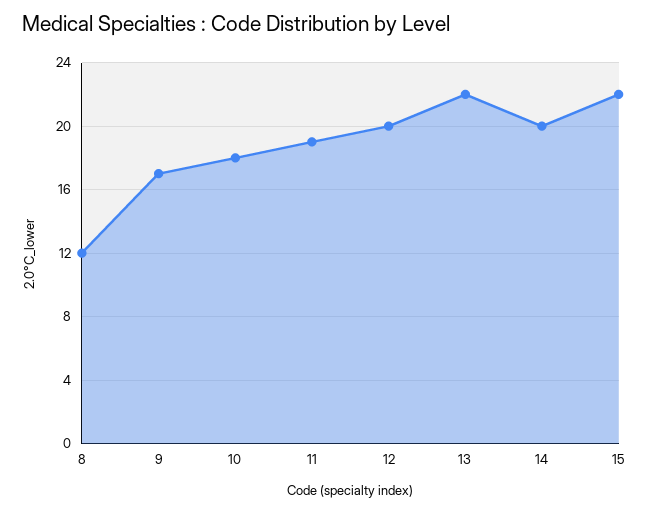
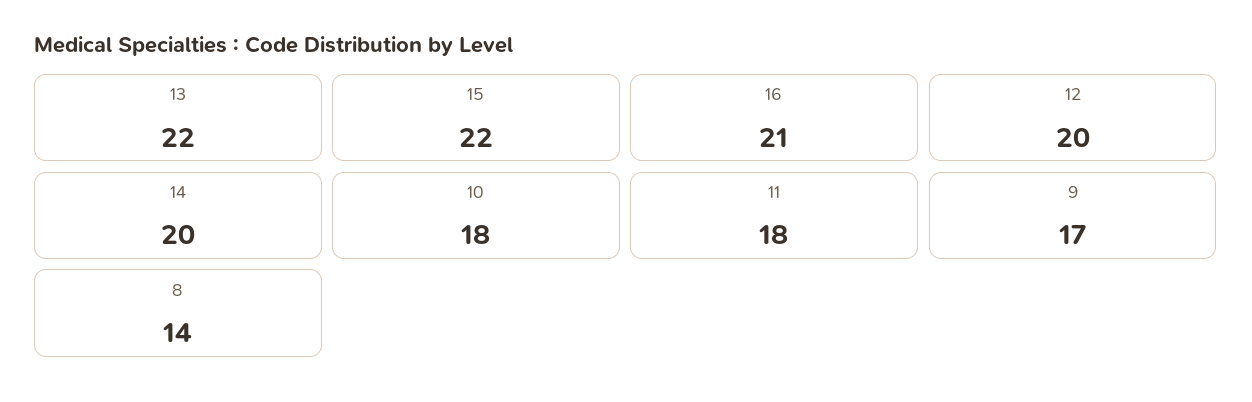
  {
-   "8": 12,
+   "8": 14,
    "9": 17,
    "10": 18,
-   "11": 19,
+   "11": 18,
    "12": 20,
    "13": 22,
    "14": 20,
-   "15": 22
+   "15": 22,
+   "16": 21
  }

